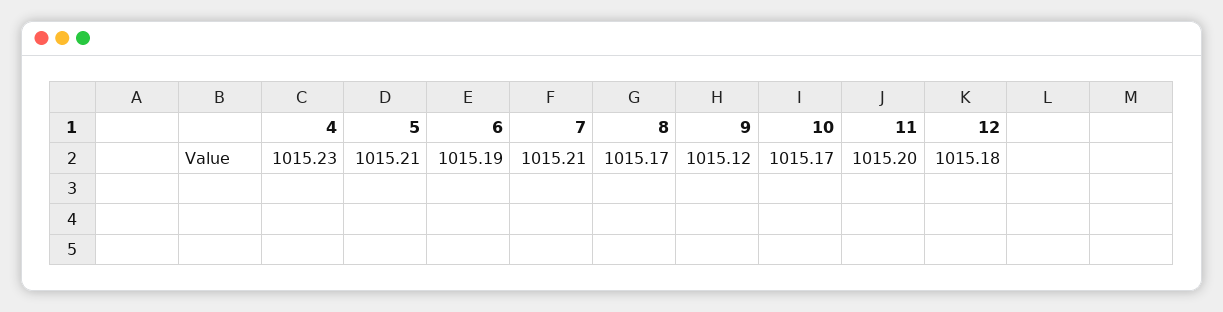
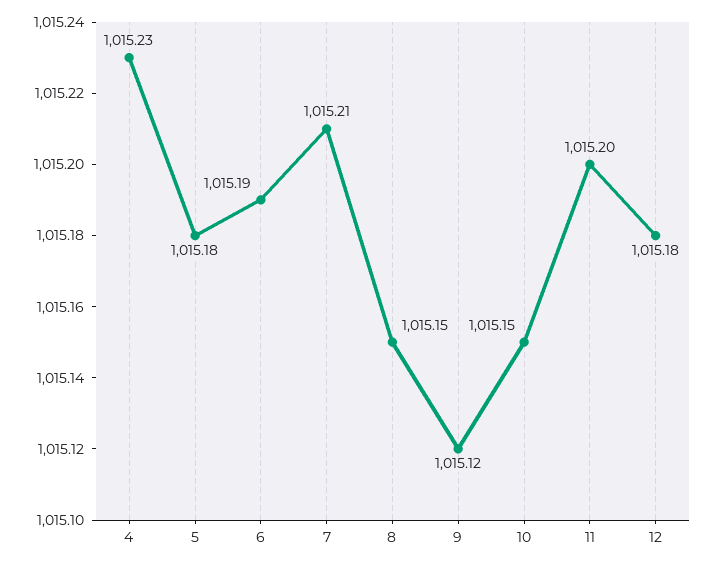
  {
    "4": 1015.23,
-   "5": 1015.21,
+   "5": 1015.18,
    "6": 1015.19,
    "7": 1015.21,
-   "8": 1015.17,
+   "8": 1015.15,
    "9": 1015.12,
-   "10": 1015.17,
+   "10": 1015.15,
    "11": 1015.2,
    "12": 1015.18
  }

